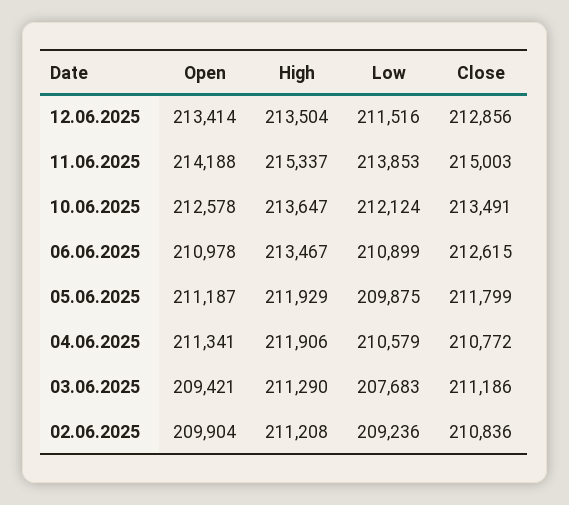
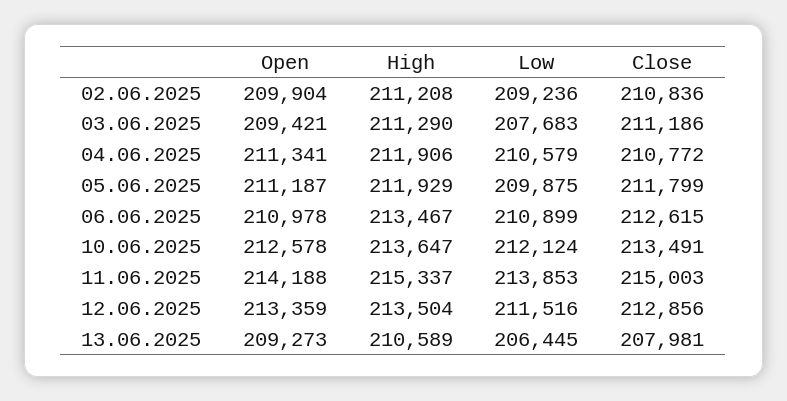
  {
    "Open": {
-     "12.06.2025": 213414,
+     "12.06.2025": 213359,
      "11.06.2025": 214188,
      "10.06.2025": 212578,
      "06.06.2025": 210978,
      "05.06.2025": 211187,
      "04.06.2025": 211341,
      "03.06.2025": 209421,
-     "02.06.2025": 209904
+     "02.06.2025": 209904,
+     "13.06.2025": 209273
    },
    "High": {
      "12.06.2025": 213504,
      "11.06.2025": 215337,
      "10.06.2025": 213647,
      "06.06.2025": 213467,
      "05.06.2025": 211929,
      "04.06.2025": 211906,
      "03.06.2025": 211290,
-     "02.06.2025": 211208
+     "02.06.2025": 211208,
+     "13.06.2025": 210589
    },
    "Low": {
      "12.06.2025": 211516,
      "11.06.2025": 213853,
      "10.06.2025": 212124,
      "06.06.2025": 210899,
      "05.06.2025": 209875,
      "04.06.2025": 210579,
      "03.06.2025": 207683,
-     "02.06.2025": 209236
+     "02.06.2025": 209236,
+     "13.06.2025": 206445
    },
    "Close": {
      "12.06.2025": 212856,
      "11.06.2025": 215003,
      "10.06.2025": 213491,
      "06.06.2025": 212615,
      "05.06.2025": 211799,
      "04.06.2025": 210772,
      "03.06.2025": 211186,
-     "02.06.2025": 210836
+     "02.06.2025": 210836,
+     "13.06.2025": 207981
    }
  }

